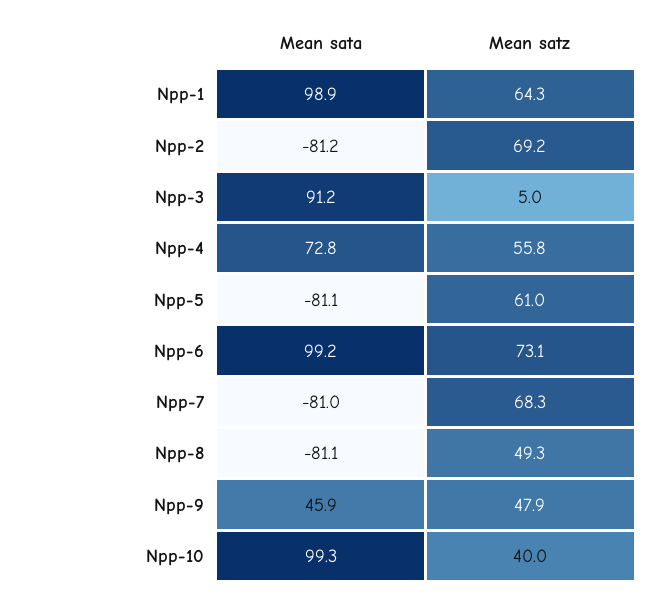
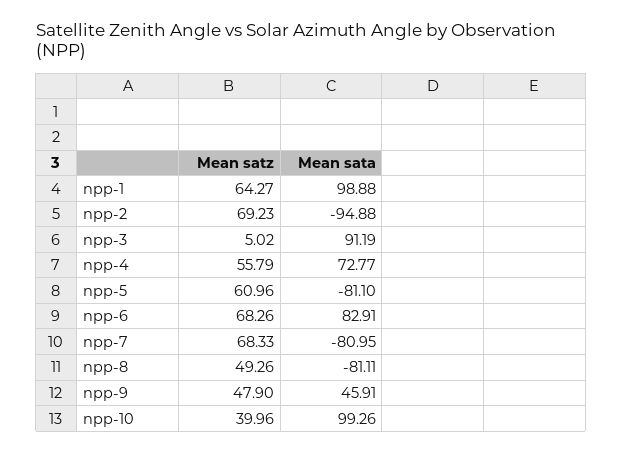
  {
    "Mean sata": {
      "Npp-1": 98.88,
-     "Npp-2": -81.2,
+     "Npp-2": -94.88,
      "Npp-3": 91.19,
      "Npp-4": 72.77,
      "Npp-5": -81.1,
-     "Npp-6": 99.2,
+     "Npp-6": 82.91,
      "Npp-7": -80.95,
      "Npp-8": -81.11,
      "Npp-9": 45.91,
      "Npp-10": 99.26
    },
    "Mean satz": {
      "Npp-1": 64.27,
      "Npp-2": 69.23,
      "Npp-3": 5.02,
      "Npp-4": 55.79,
      "Npp-5": 60.96,
-     "Npp-6": 73.1,
+     "Npp-6": 68.26,
      "Npp-7": 68.33,
      "Npp-8": 49.26,
      "Npp-9": 47.9,
      "Npp-10": 39.96
    }
  }

